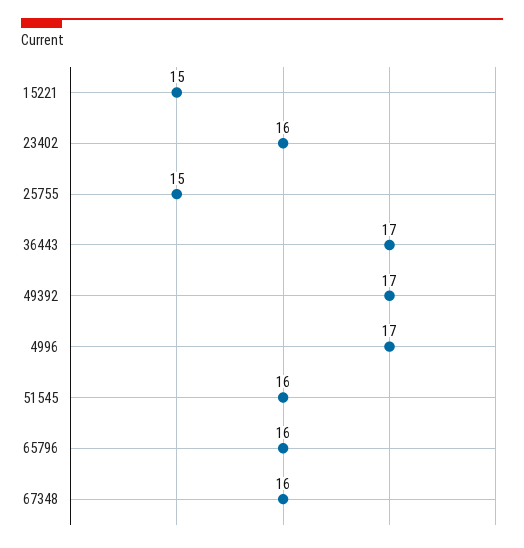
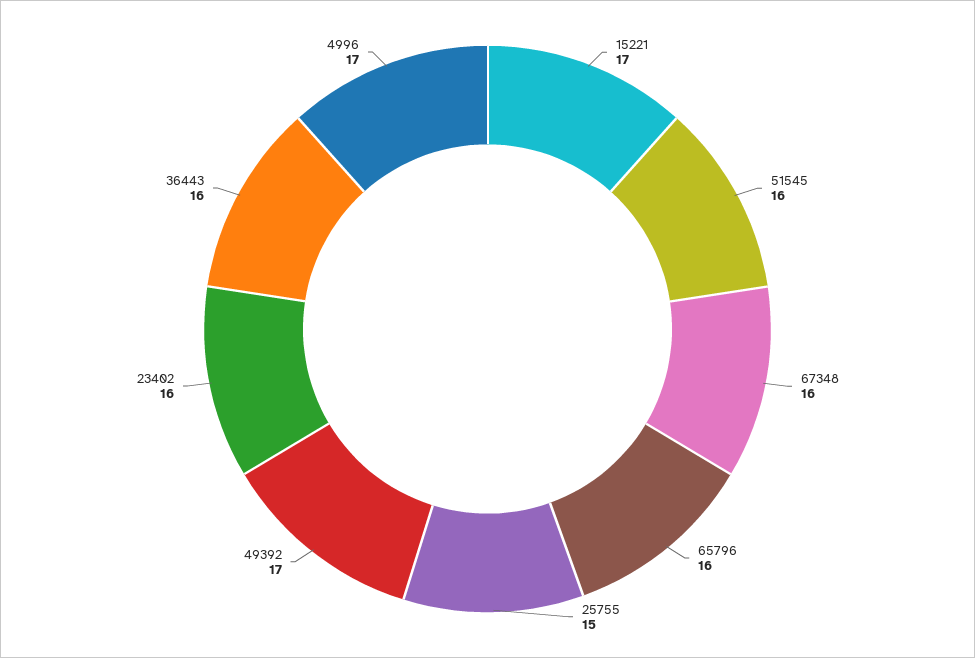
  {
-   "15221": 15,
+   "15221": 17,
    "23402": 16,
    "25755": 15,
-   "36443": 17,
+   "36443": 16,
    "49392": 17,
    "4996": 17,
    "51545": 16,
    "65796": 16,
    "67348": 16
  }

